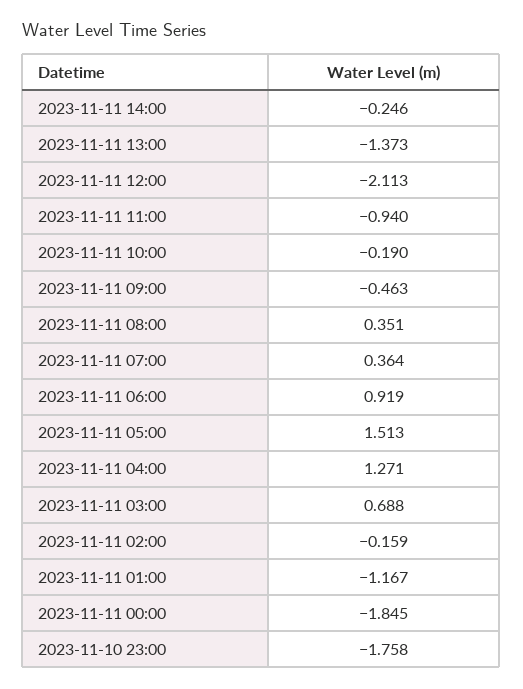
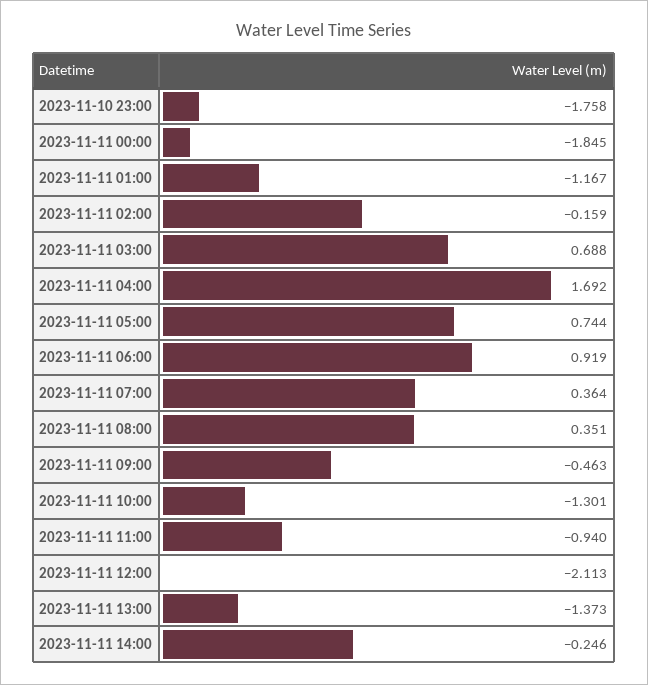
  {
    "2023-11-11 14:00": -0.246,
    "2023-11-11 13:00": -1.373,
    "2023-11-11 12:00": -2.113,
    "2023-11-11 11:00": -0.94,
-   "2023-11-11 10:00": -0.19,
+   "2023-11-11 10:00": -1.301,
    "2023-11-11 09:00": -0.463,
    "2023-11-11 08:00": 0.351,
    "2023-11-11 07:00": 0.364,
    "2023-11-11 06:00": 0.919,
-   "2023-11-11 05:00": 1.513,
+   "2023-11-11 05:00": 0.744,
-   "2023-11-11 04:00": 1.271,
+   "2023-11-11 04:00": 1.692,
    "2023-11-11 03:00": 0.688,
    "2023-11-11 02:00": -0.159,
    "2023-11-11 01:00": -1.167,
    "2023-11-11 00:00": -1.845,
    "2023-11-10 23:00": -1.758
  }

